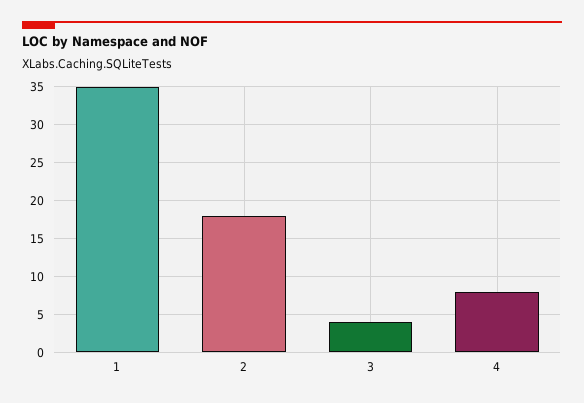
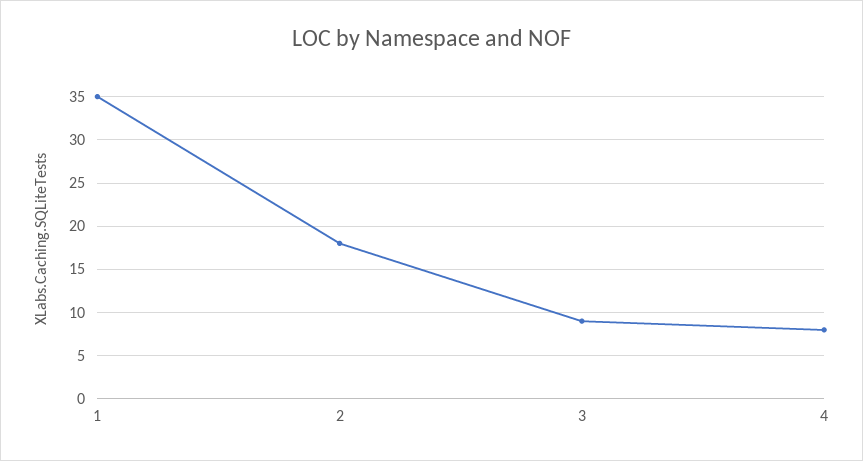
  {
    "1": 35,
    "2": 18,
-   "3": 4,
+   "3": 9,
    "4": 8
  }

